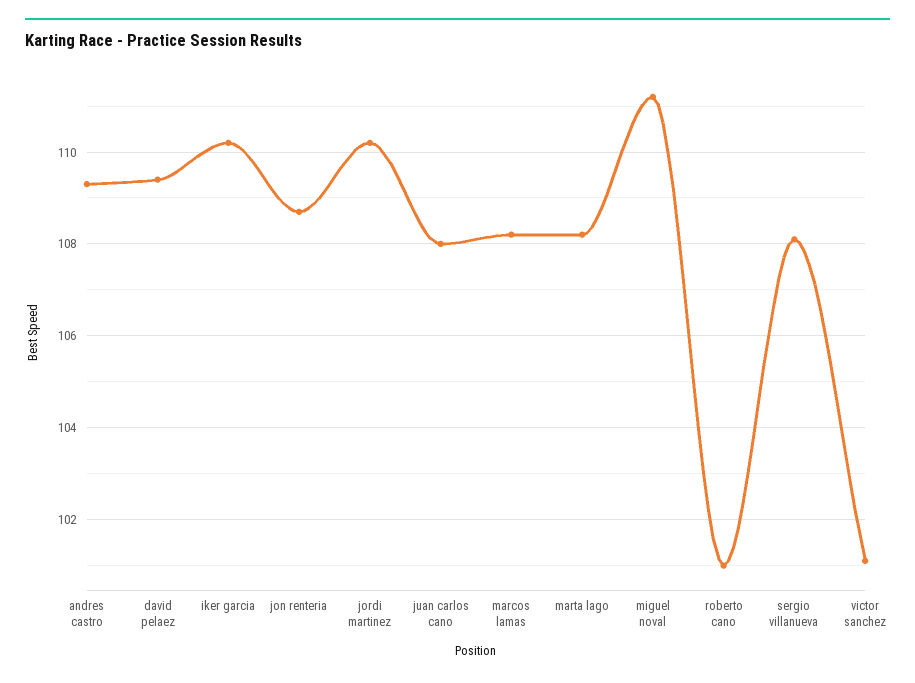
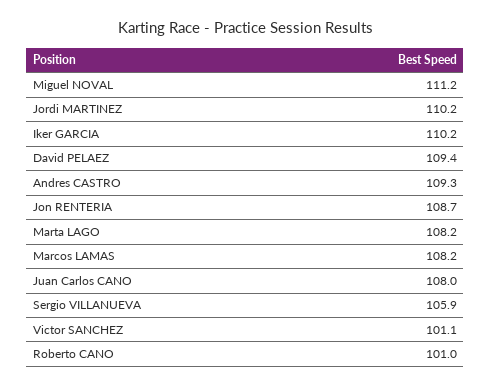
  {
    "andres castro": 109.3,
    "david pelaez": 109.4,
    "iker garcia": 110.2,
    "jon renteria": 108.7,
    "jordi martinez": 110.2,
    "juan carlos cano": 108,
    "marcos lamas": 108.2,
    "marta lago": 108.2,
    "miguel noval": 111.2,
    "roberto cano": 101,
-   "sergio villanueva": 108,
+   "sergio villanueva": 105.9,
    "victor sanchez": 101.1
  }

